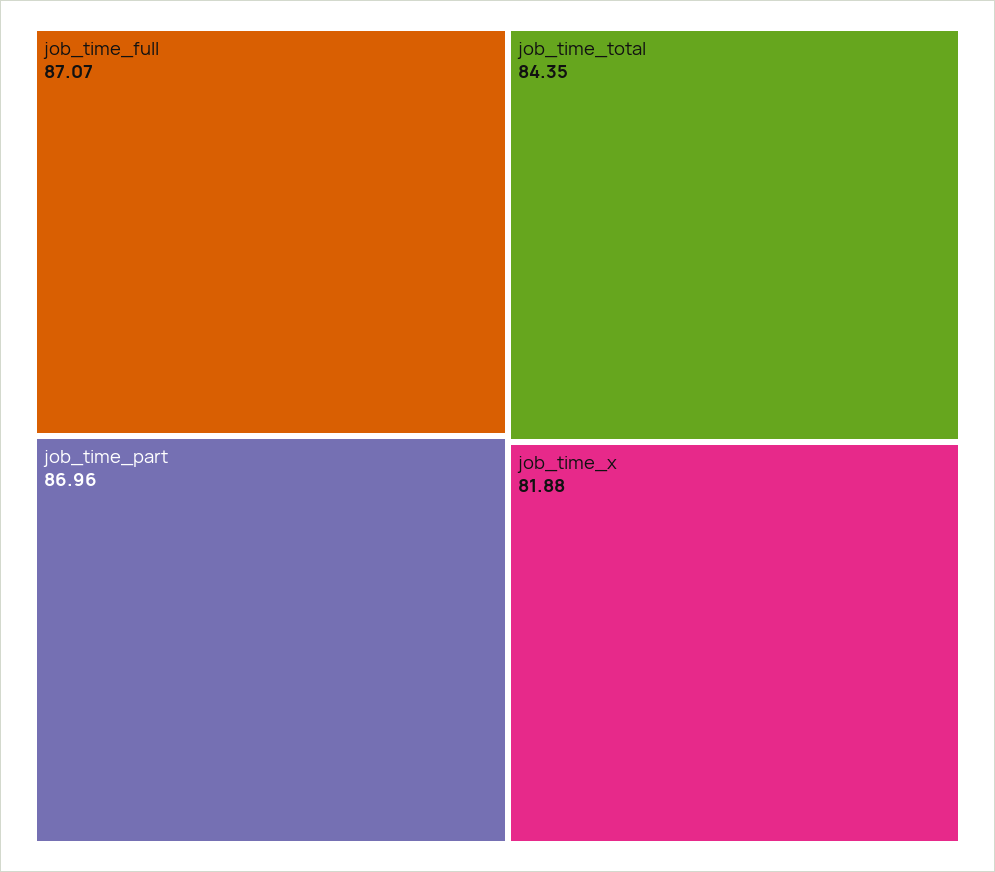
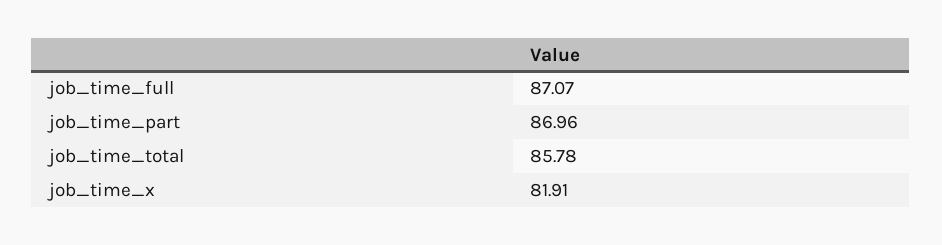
  {
    "job_time_full": 87.07,
    "job_time_part": 86.96,
-   "job_time_total": 84.35,
+   "job_time_total": 85.78,
-   "job_time_x": 81.88
+   "job_time_x": 81.91
  }

